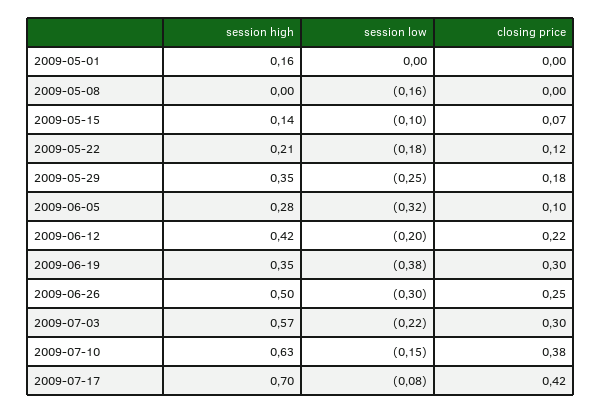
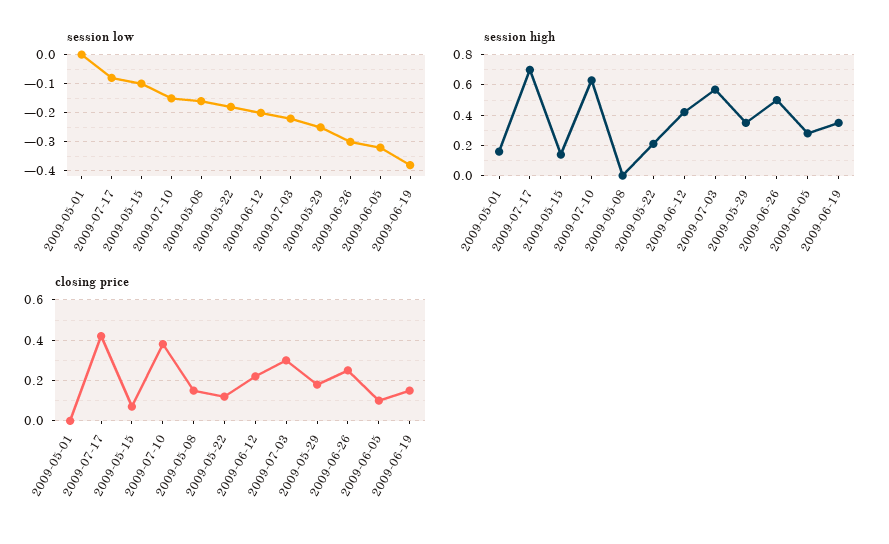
  {
    "session high": {
      "2009-05-01": 0.16,
      "2009-05-08": 0,
      "2009-05-15": 0.14,
      "2009-05-22": 0.21,
      "2009-05-29": 0.35,
      "2009-06-05": 0.28,
      "2009-06-12": 0.42,
      "2009-06-19": 0.35,
      "2009-06-26": 0.5,
      "2009-07-03": 0.57,
      "2009-07-10": 0.63,
      "2009-07-17": 0.7
    },
    "session low": {
      "2009-05-01": 0,
      "2009-05-08": -0.16,
      "2009-05-15": -0.1,
      "2009-05-22": -0.18,
      "2009-05-29": -0.25,
      "2009-06-05": -0.32,
      "2009-06-12": -0.2,
      "2009-06-19": -0.38,
      "2009-06-26": -0.3,
      "2009-07-03": -0.22,
      "2009-07-10": -0.15,
      "2009-07-17": -0.08
    },
    "closing price": {
      "2009-05-01": 0,
-     "2009-05-08": 0,
+     "2009-05-08": 0.15,
      "2009-05-15": 0.07,
      "2009-05-22": 0.12,
      "2009-05-29": 0.18,
      "2009-06-05": 0.1,
      "2009-06-12": 0.22,
-     "2009-06-19": 0.3,
+     "2009-06-19": 0.15,
      "2009-06-26": 0.25,
      "2009-07-03": 0.3,
      "2009-07-10": 0.38,
      "2009-07-17": 0.42
    }
  }

